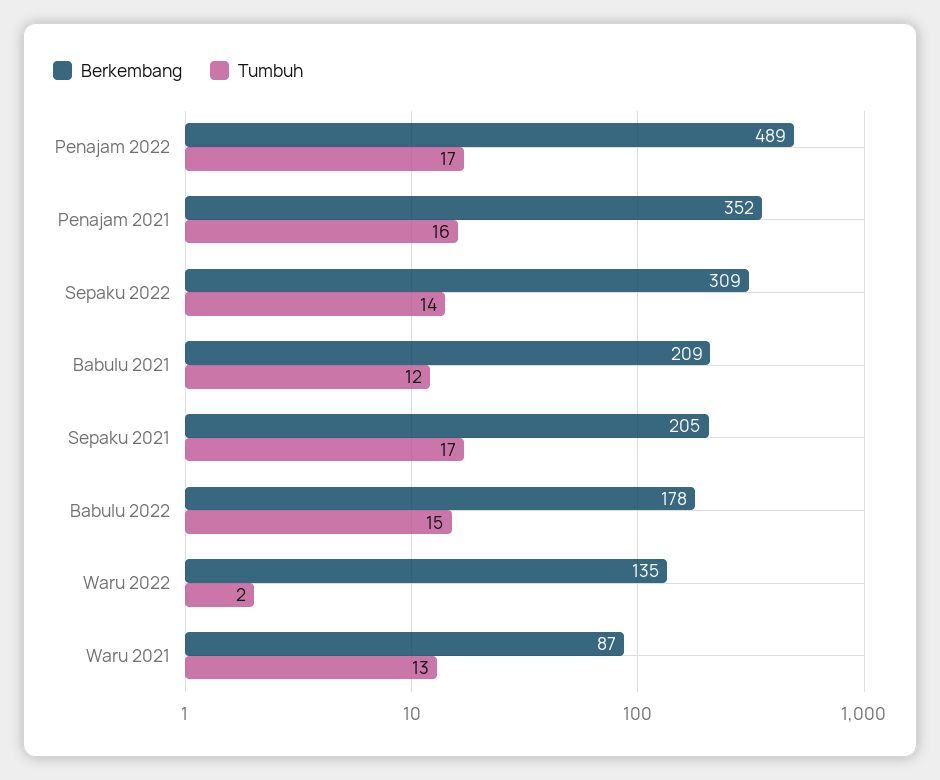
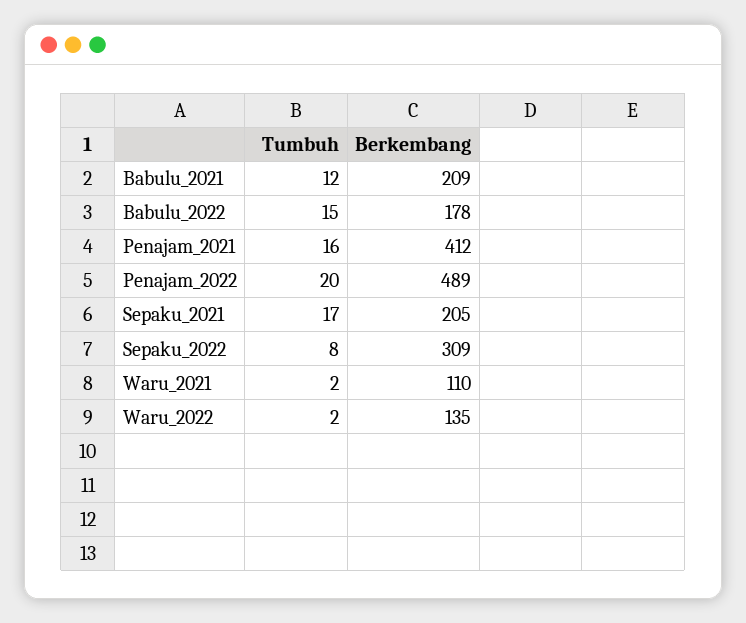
  {
    "Berkembang": {
      "Penajam 2022": 489,
-     "Penajam 2021": 352,
+     "Penajam 2021": 412,
      "Sepaku 2022": 309,
      "Babulu 2021": 209,
      "Sepaku 2021": 205,
      "Babulu 2022": 178,
      "Waru 2022": 135,
-     "Waru 2021": 87
+     "Waru 2021": 110
    },
    "Tumbuh": {
-     "Penajam 2022": 17,
+     "Penajam 2022": 20,
      "Penajam 2021": 16,
-     "Sepaku 2022": 14,
+     "Sepaku 2022": 8,
      "Babulu 2021": 12,
      "Sepaku 2021": 17,
      "Babulu 2022": 15,
      "Waru 2022": 2,
-     "Waru 2021": 13
+     "Waru 2021": 2
    }
  }

